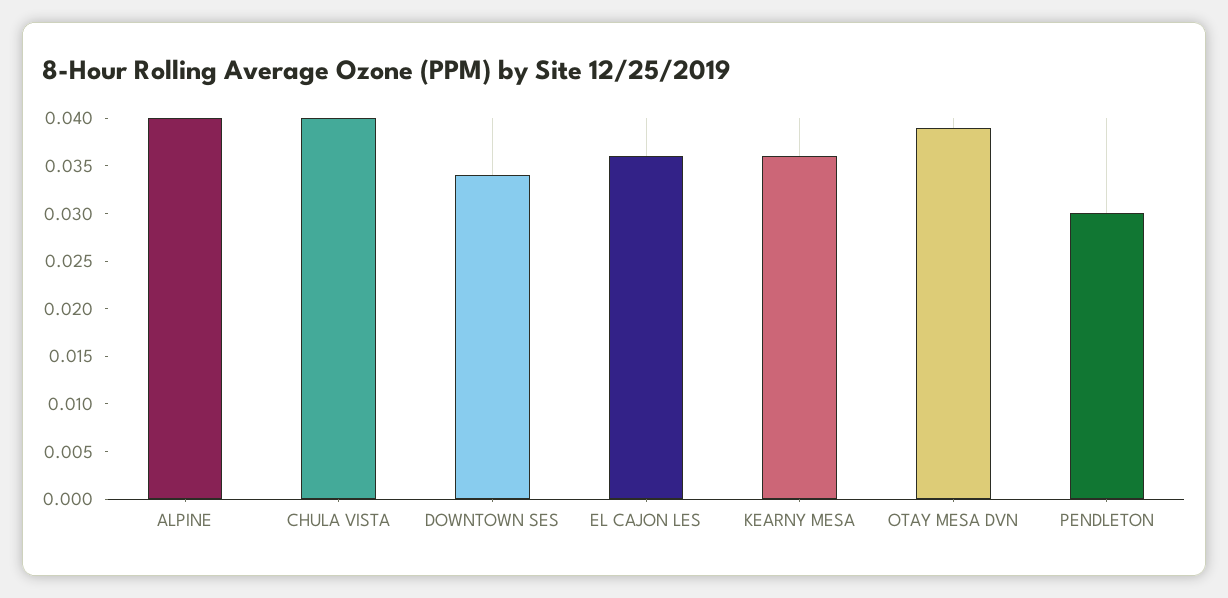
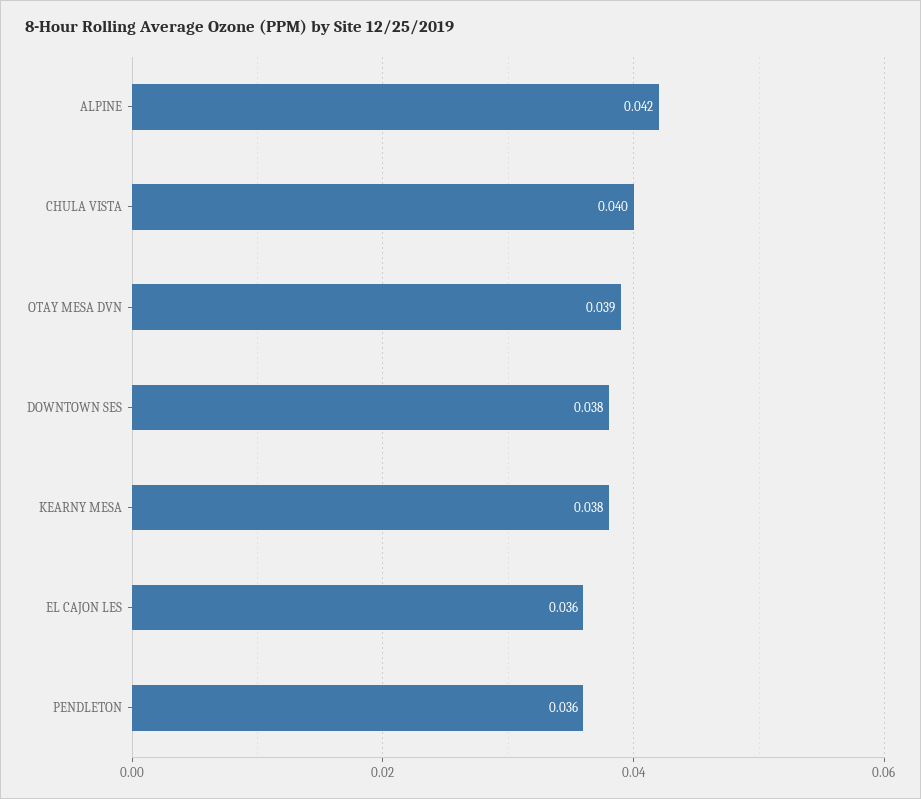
  {
-   "ALPINE": 0.04,
+   "ALPINE": 0.042,
    "CHULA VISTA": 0.04,
-   "DOWNTOWN SES": 0.034,
+   "DOWNTOWN SES": 0.038,
    "EL CAJON LES": 0.036,
-   "KEARNY MESA": 0.036,
+   "KEARNY MESA": 0.038,
    "OTAY MESA DVN": 0.039,
-   "PENDLETON": 0.03
+   "PENDLETON": 0.036
  }

